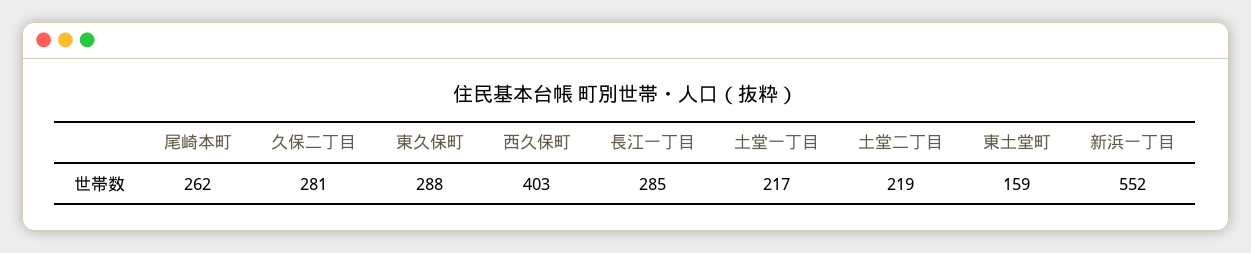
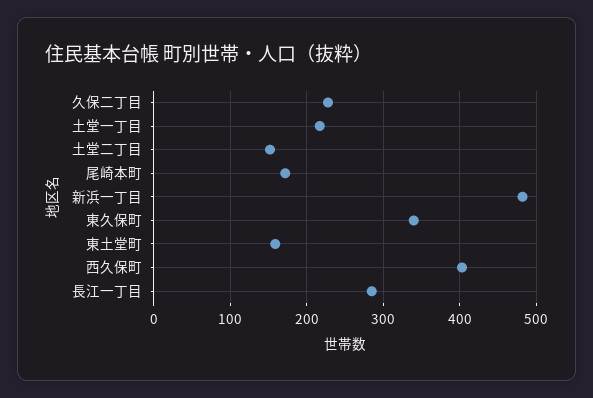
  {
-   "尾崎本町": 262,
+   "尾崎本町": 170,
-   "久保二丁目": 281,
+   "久保二丁目": 230,
-   "東久保町": 288,
+   "東久保町": 340,
    "西久保町": 403,
    "長江一丁目": 285,
    "土堂一丁目": 217,
-   "土堂二丁目": 219,
+   "土堂二丁目": 150,
    "東土堂町": 159,
-   "新浜一丁目": 552
+   "新浜一丁目": 480
  }

